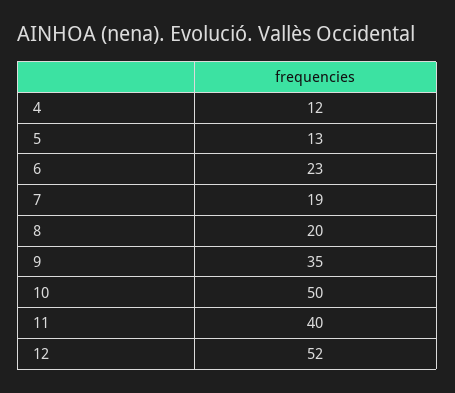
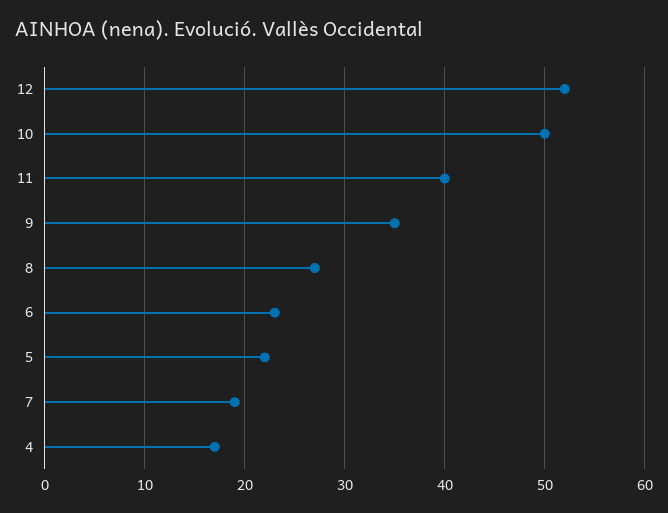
  {
-   "4": 12,
+   "4": 17,
-   "5": 13,
+   "5": 22,
    "6": 23,
    "7": 19,
-   "8": 20,
+   "8": 27,
    "9": 35,
    "10": 50,
    "11": 40,
    "12": 52
  }

